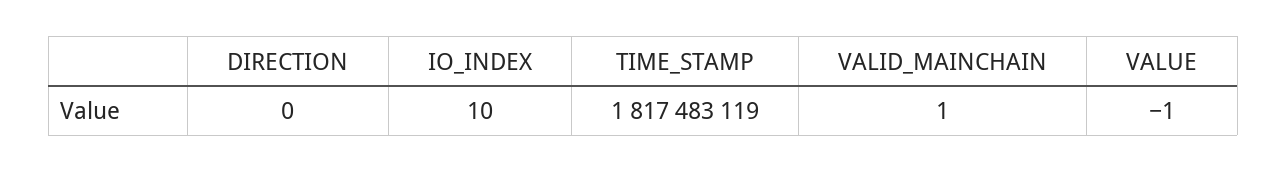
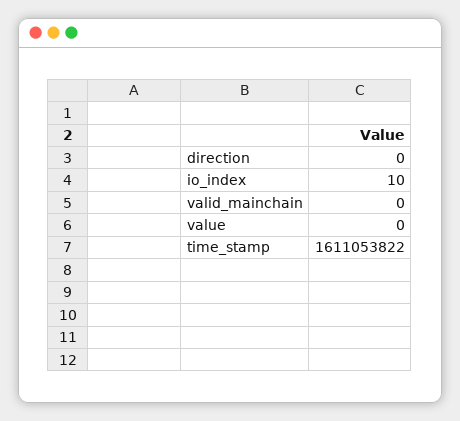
  {
    "DIRECTION": 0,
    "IO_INDEX": 10,
-   "TIME_STAMP": 1817483119,
+   "TIME_STAMP": 1611053822,
-   "VALID_MAINCHAIN": 1,
+   "VALID_MAINCHAIN": 0,
-   "VALUE": -1
+   "VALUE": 0
  }

